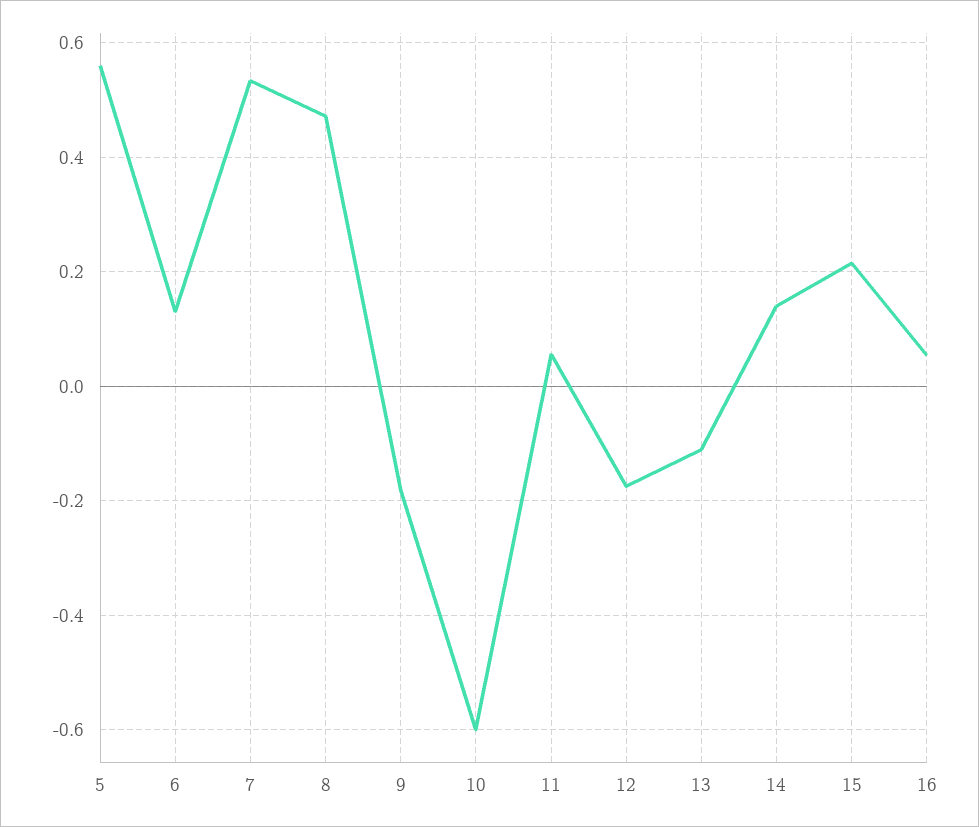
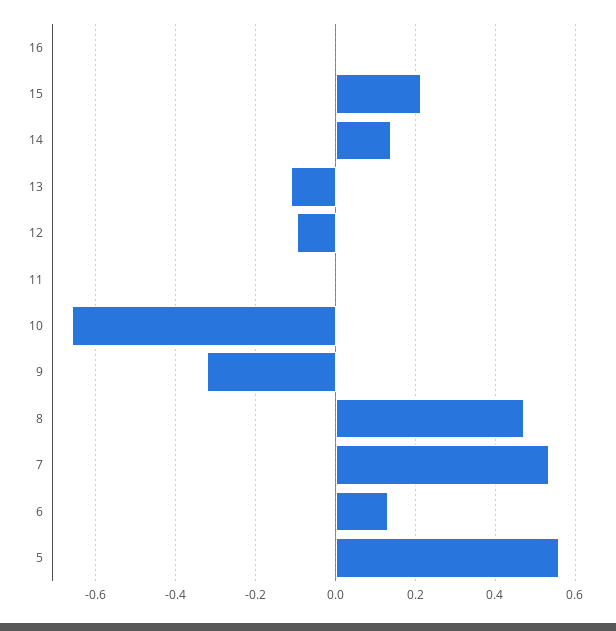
  {
    "5": 0.56,
    "6": 0.14,
    "7": 0.54,
    "8": 0.48,
-   "9": -0.18,
+   "9": -0.32,
-   "10": -0.6,
+   "10": -0.66,
-   "11": 0.06,
+   "11": 0,
-   "12": -0.18,
+   "12": -0.1,
    "13": -0.12,
    "14": 0.14,
    "15": 0.22,
-   "16": 0.06
+   "16": 0
  }

